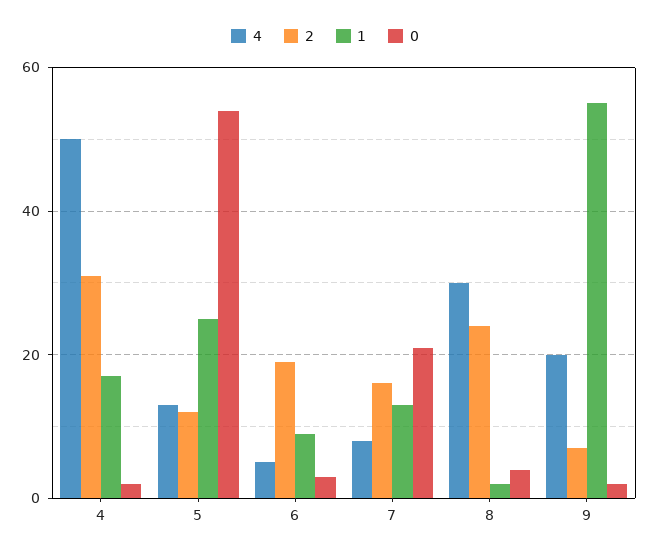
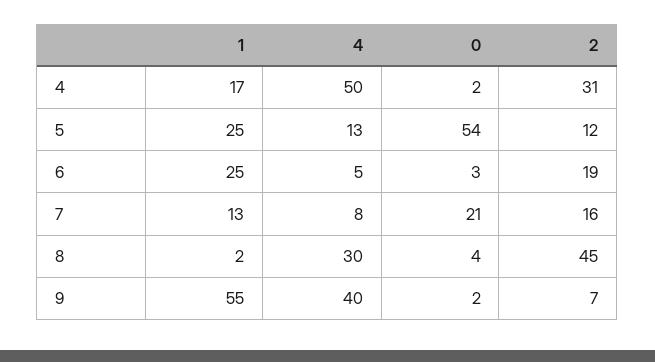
  {
    "4": {
      "4": 50,
      "5": 13,
      "6": 5,
      "7": 8,
      "8": 30,
-     "9": 20
+     "9": 40
    },
    "2": {
      "4": 31,
      "5": 12,
      "6": 19,
      "7": 16,
-     "8": 25,
+     "8": 45,
      "9": 7
    },
    "1": {
      "4": 17,
      "5": 25,
-     "6": 10,
+     "6": 25,
      "7": 13,
      "8": 2,
      "9": 55
    },
    "0": {
      "4": 2,
      "5": 54,
      "6": 3,
      "7": 21,
      "8": 4,
      "9": 2
    }
  }

